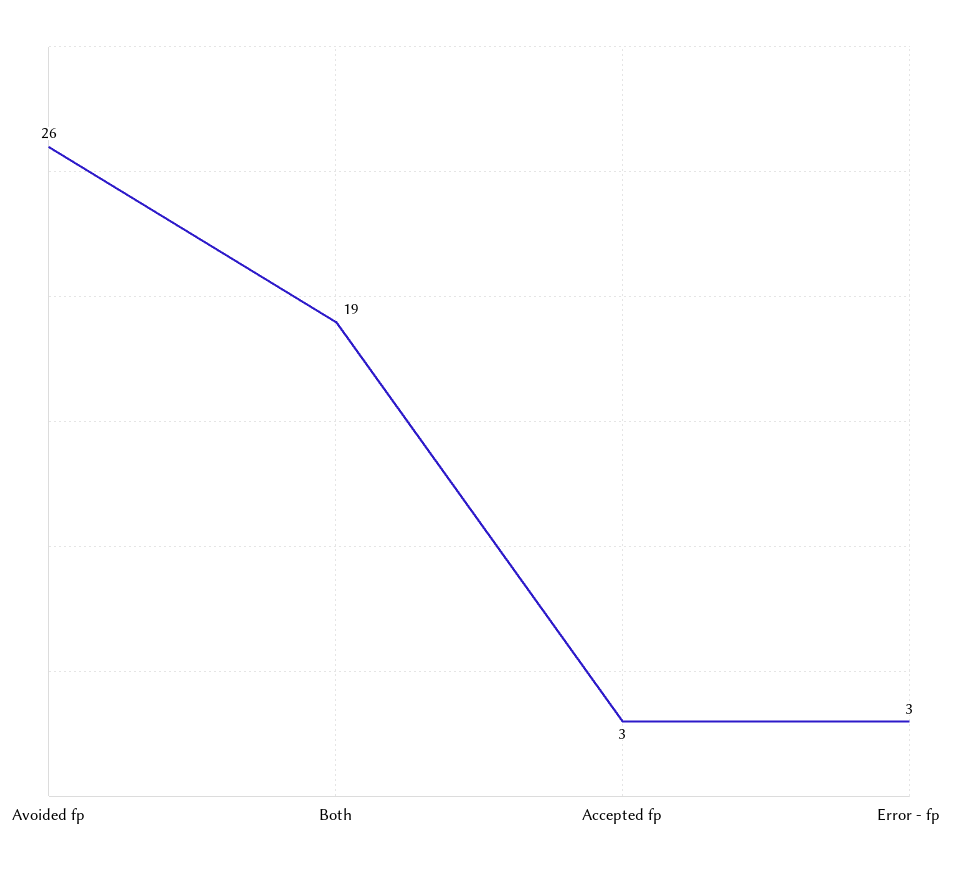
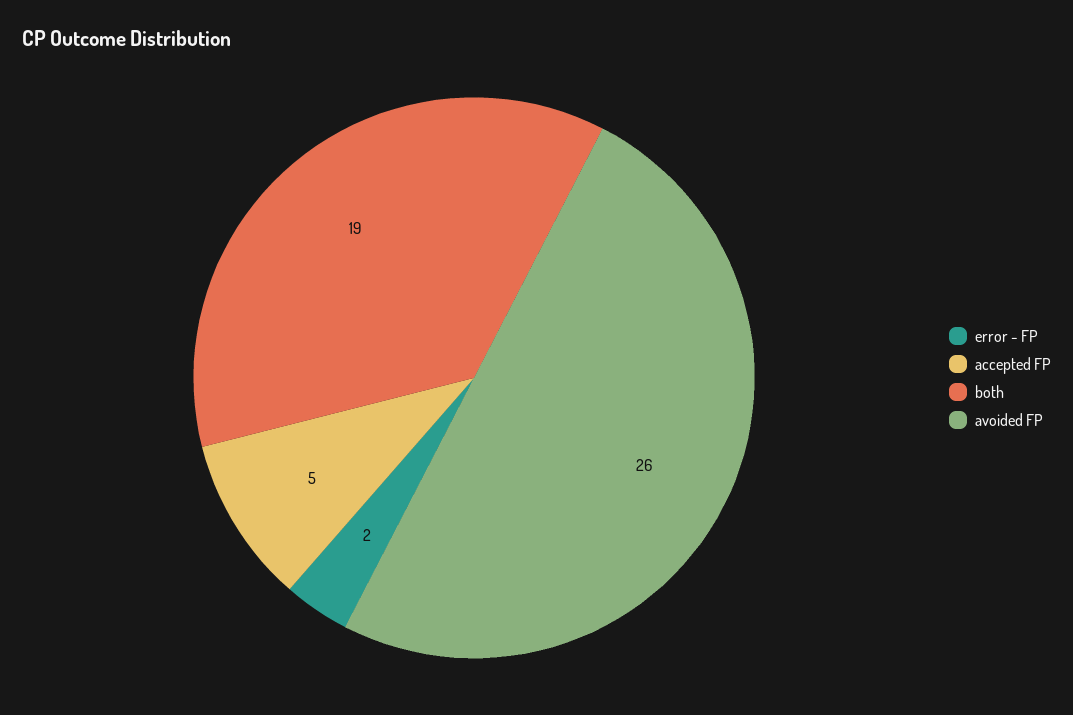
  {
    "Avoided fp": 26,
    "Both": 19,
-   "Accepted fp": 3,
+   "Accepted fp": 5,
-   "Error - fp": 3
+   "Error - fp": 2
  }

